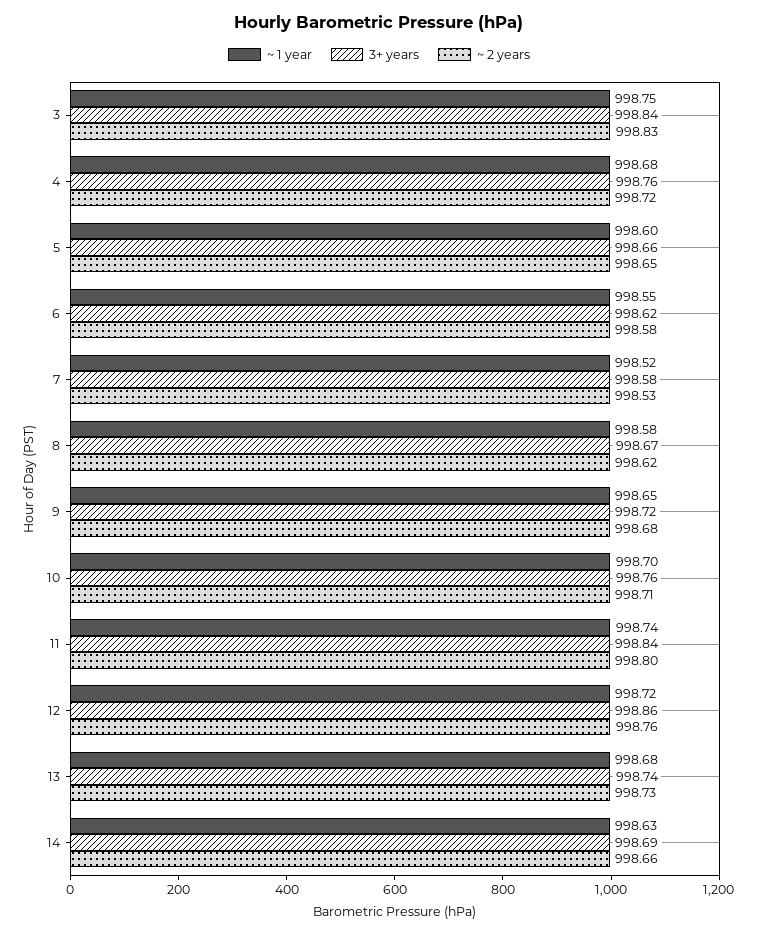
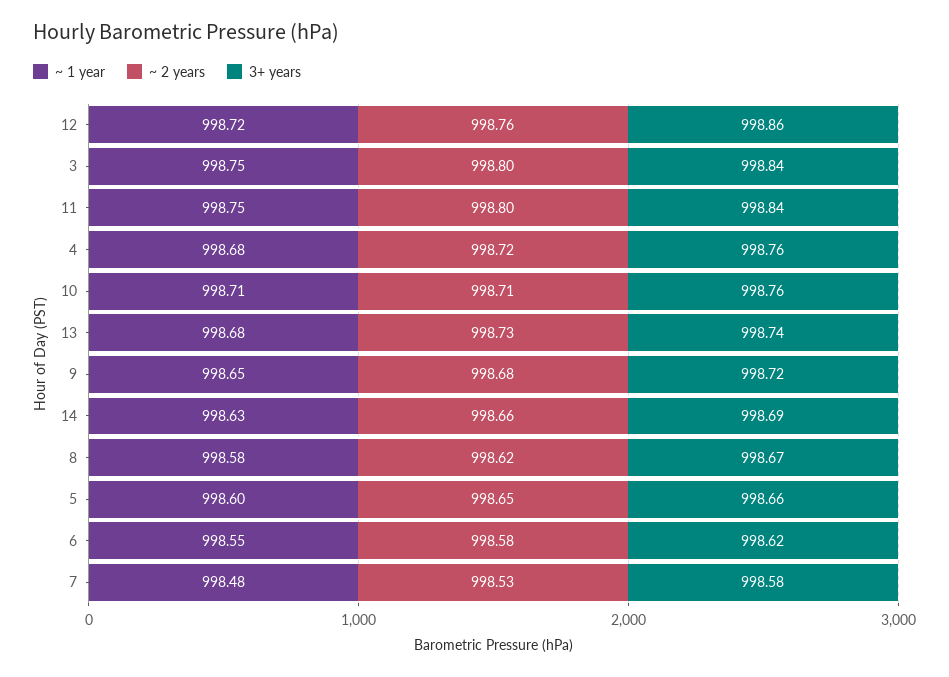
  {
    "~ 1 year": {
      "3": 998.75,
      "4": 998.68,
      "5": 998.6,
      "6": 998.55,
-     "7": 998.52,
+     "7": 998.48,
      "8": 998.58,
      "9": 998.65,
-     "10": 998.7,
+     "10": 998.71,
-     "11": 998.74,
+     "11": 998.75,
      "12": 998.72,
      "13": 998.68,
      "14": 998.63
    },
    "3+ years": {
      "3": 998.84,
      "4": 998.76,
      "5": 998.66,
      "6": 998.62,
      "7": 998.58,
      "8": 998.67,
      "9": 998.72,
      "10": 998.76,
      "11": 998.84,
      "12": 998.86,
      "13": 998.74,
      "14": 998.69
    },
    "~ 2 years": {
-     "3": 998.83,
+     "3": 998.8,
      "4": 998.72,
      "5": 998.65,
      "6": 998.58,
      "7": 998.53,
      "8": 998.62,
      "9": 998.68,
      "10": 998.71,
      "11": 998.8,
      "12": 998.76,
      "13": 998.73,
      "14": 998.66
    }
  }

